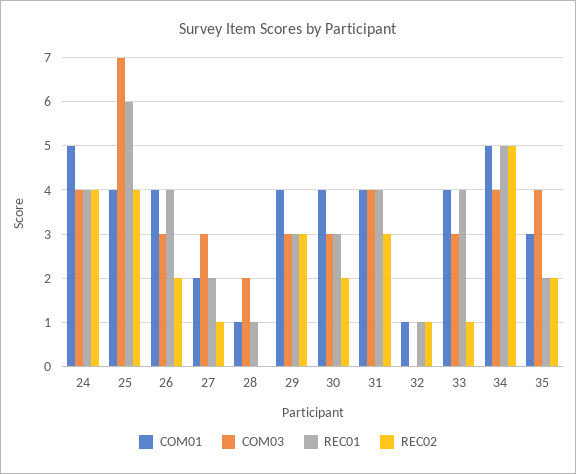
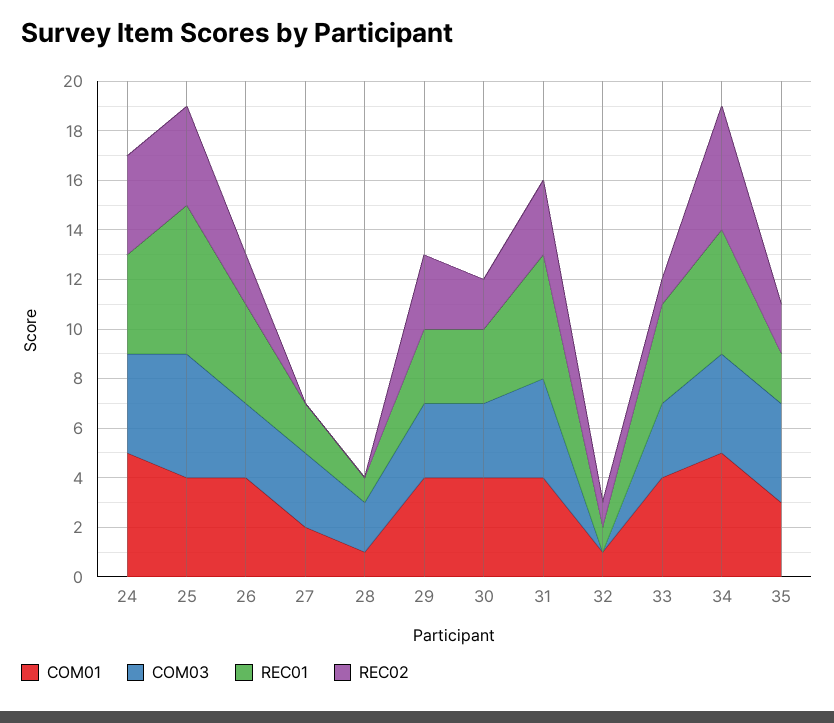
  {
    "COM01": {
      "24": 5,
      "25": 4,
      "26": 4,
      "27": 2,
      "28": 1,
      "29": 4,
      "30": 4,
      "31": 4,
      "32": 1,
      "33": 4,
      "34": 5,
      "35": 3
    },
    "COM03": {
      "24": 4,
-     "25": 7,
+     "25": 5,
      "26": 3,
      "27": 3,
      "28": 2,
      "29": 3,
      "30": 3,
      "31": 4,
      "32": 0,
      "33": 3,
      "34": 4,
      "35": 4
    },
    "REC01": {
      "24": 4,
      "25": 6,
      "26": 4,
      "27": 2,
      "28": 1,
      "29": 3,
      "30": 3,
-     "31": 4,
+     "31": 5,
      "32": 1,
      "33": 4,
      "34": 5,
      "35": 2
    },
    "REC02": {
      "24": 4,
      "25": 4,
      "26": 2,
-     "27": 1,
+     "27": 0,
      "28": 0,
      "29": 3,
      "30": 2,
      "31": 3,
      "32": 1,
      "33": 1,
      "34": 5,
      "35": 2
    }
  }

